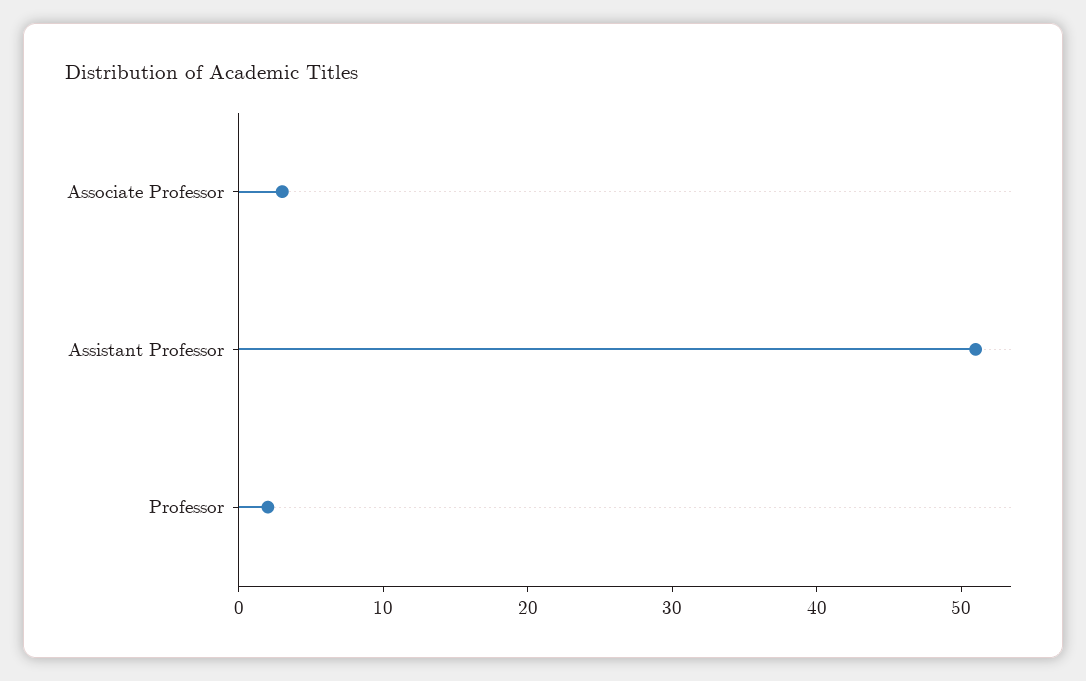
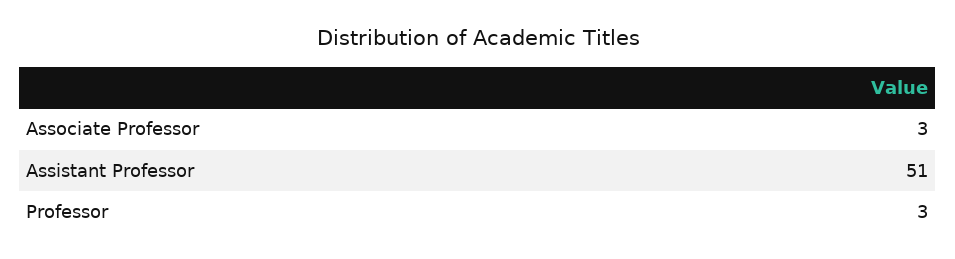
  {
    "Associate Professor": 3,
    "Assistant Professor": 51,
-   "Professor": 2
+   "Professor": 3
  }

